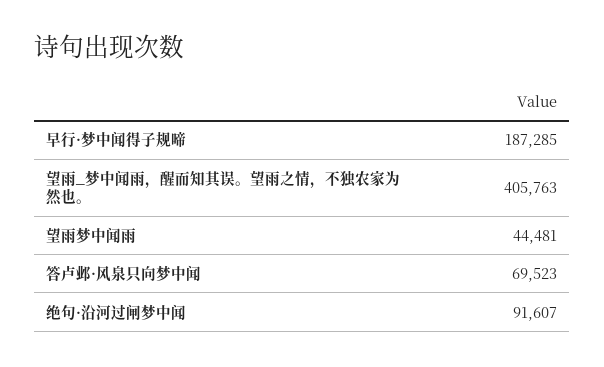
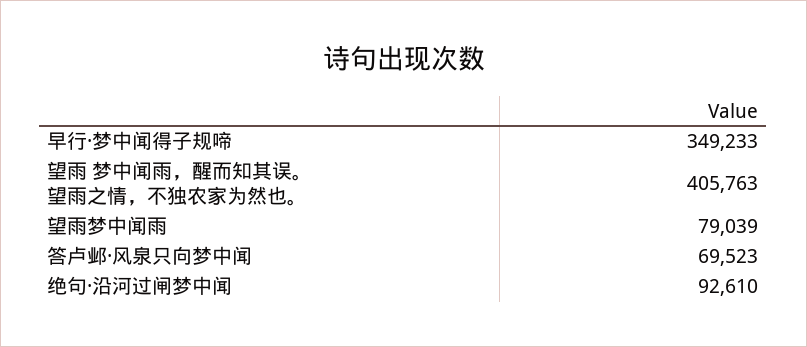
  {
-   "早行·梦中闻得子规啼": 187285,
+   "早行·梦中闻得子规啼": 349233,
    "望雨_梦中闻雨，醒而知其误。望雨之情，不独农家为然也。": 405763,
-   "望雨梦中闻雨": 44481,
+   "望雨梦中闻雨": 79039,
    "答卢邺·风泉只向梦中闻": 69523,
-   "绝句·沿河过闸梦中闻": 91607
+   "绝句·沿河过闸梦中闻": 92610
  }

